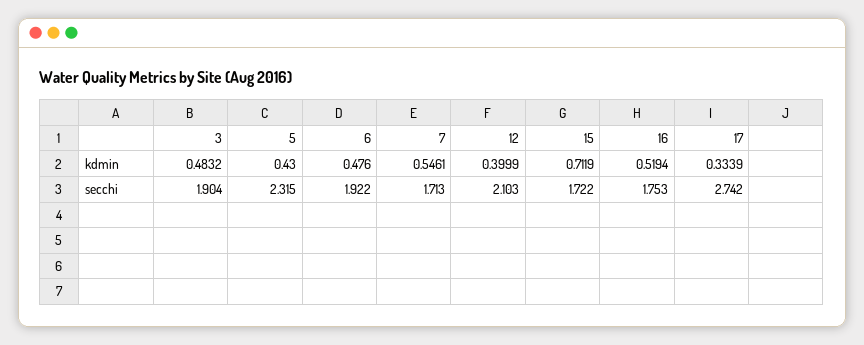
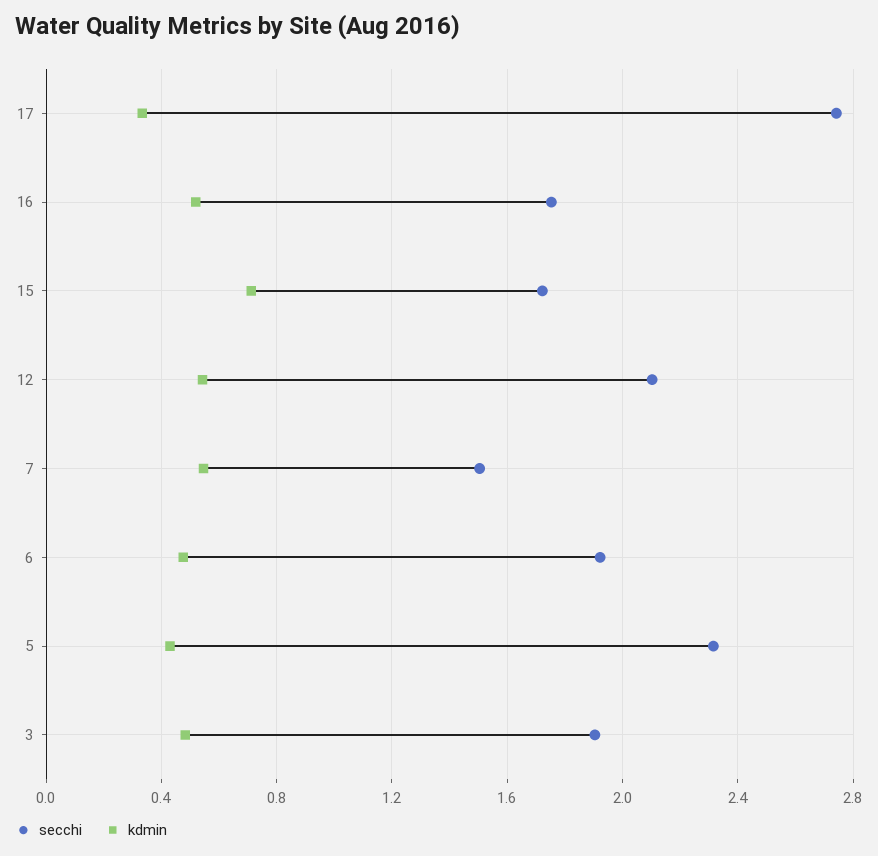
  {
    "kdmin": {
      "3": 0.4832,
      "5": 0.43,
      "6": 0.476,
      "7": 0.5461,
-     "12": 0.3999,
+     "12": 0.55,
      "15": 0.7119,
      "16": 0.5194,
      "17": 0.3339
    },
    "secchi": {
      "3": 1.904,
      "5": 2.315,
      "6": 1.922,
-     "7": 1.713,
+     "7": 1.5,
      "12": 2.103,
      "15": 1.722,
      "16": 1.753,
      "17": 2.742
    }
  }

